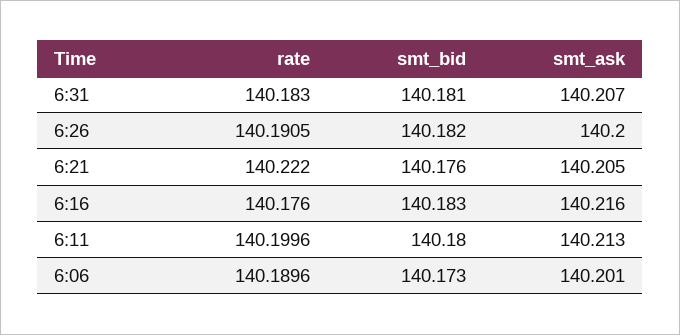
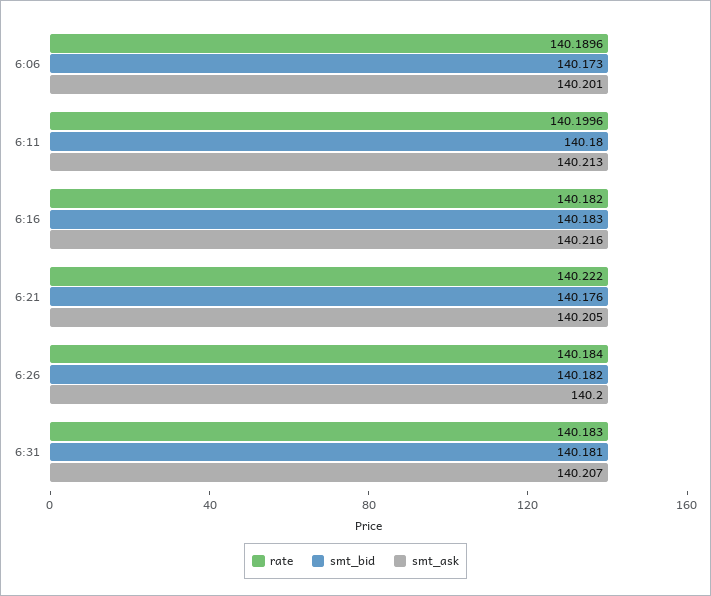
  {
    "rate": {
      "6:31": 140.183,
-     "6:26": 140.1905,
+     "6:26": 140.184,
      "6:21": 140.222,
-     "6:16": 140.176,
+     "6:16": 140.182,
      "6:11": 140.1996,
      "6:06": 140.1896
    },
    "smt_bid": {
      "6:31": 140.181,
      "6:26": 140.182,
      "6:21": 140.176,
      "6:16": 140.183,
      "6:11": 140.18,
      "6:06": 140.173
    },
    "smt_ask": {
      "6:31": 140.207,
      "6:26": 140.2,
      "6:21": 140.205,
      "6:16": 140.216,
      "6:11": 140.213,
      "6:06": 140.201
    }
  }

